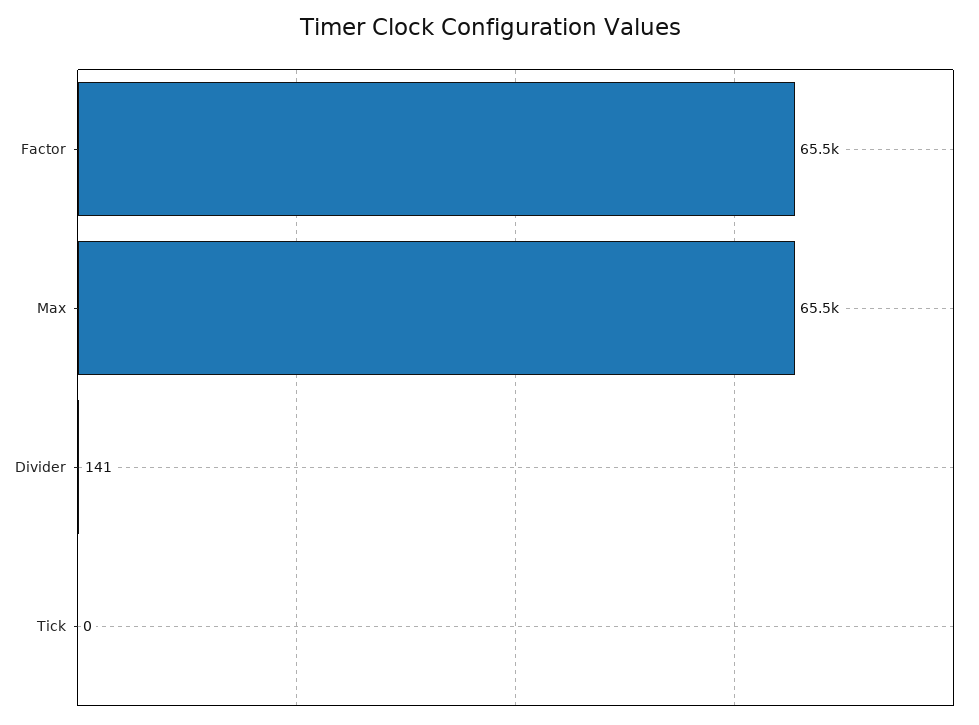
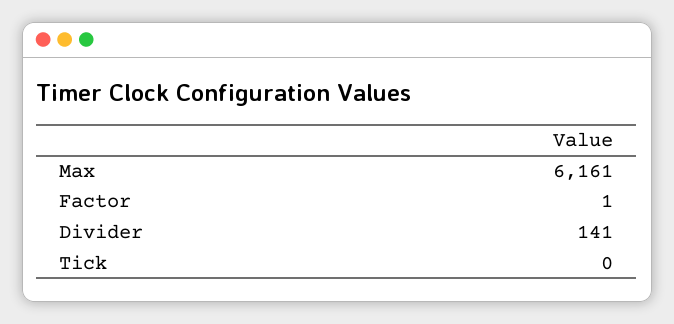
  {
-   "Factor": 65500,
+   "Factor": 1,
-   "Max": 65500,
+   "Max": 6161,
    "Divider": 141,
    "Tick": 0
  }

